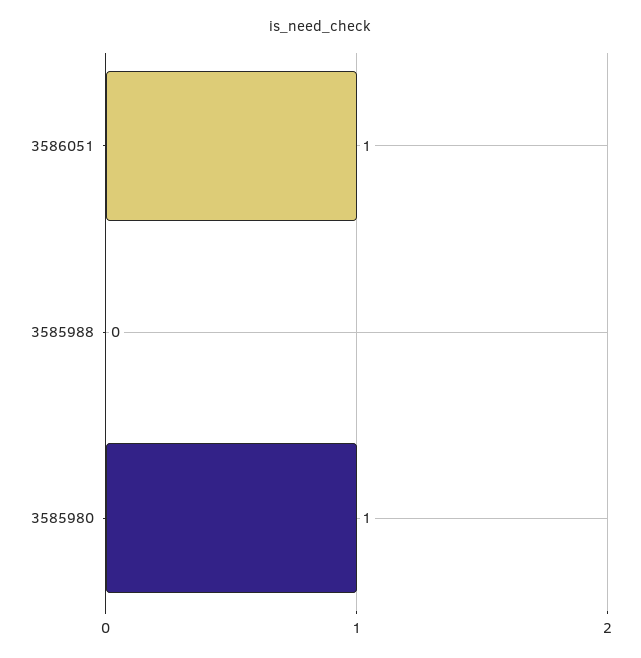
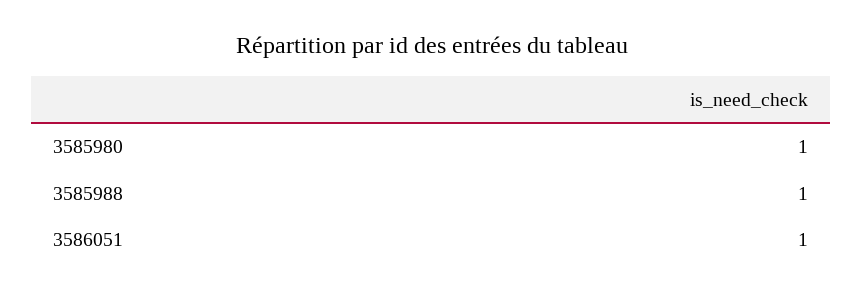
  {
    "3586051": 1,
-   "3585988": 0,
+   "3585988": 1,
    "3585980": 1
  }

